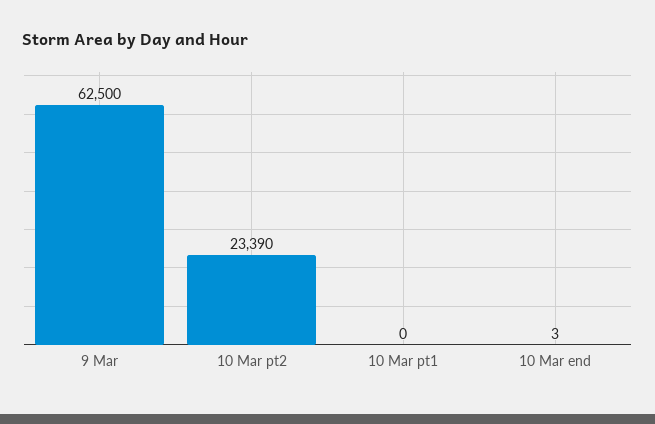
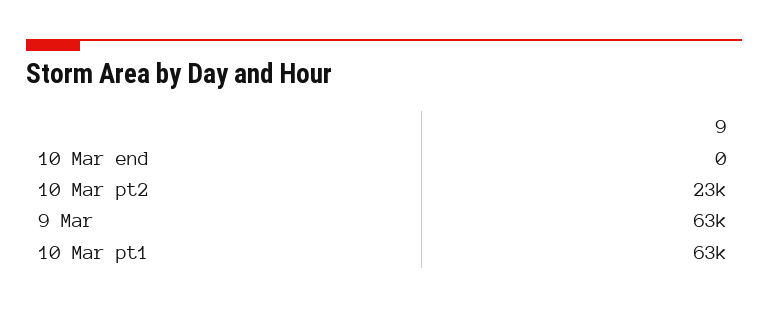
  {
    "9 Mar": 62500,
    "10 Mar pt2": 23390,
-   "10 Mar pt1": 0,
+   "10 Mar pt1": 63000,
-   "10 Mar end": 3
+   "10 Mar end": 0
  }

